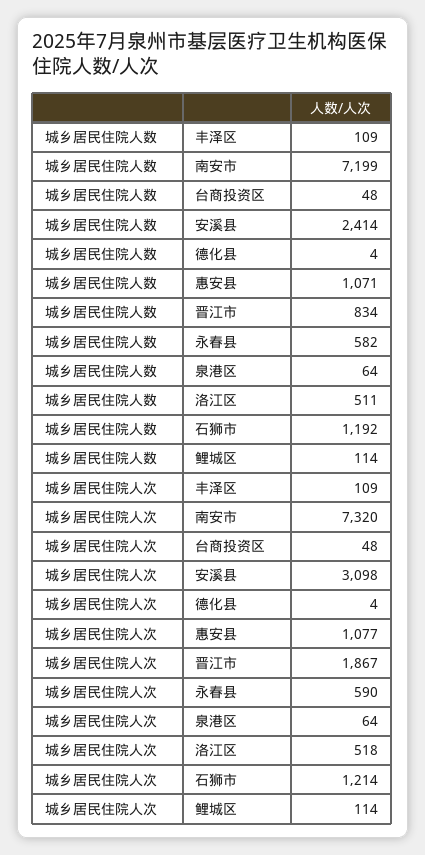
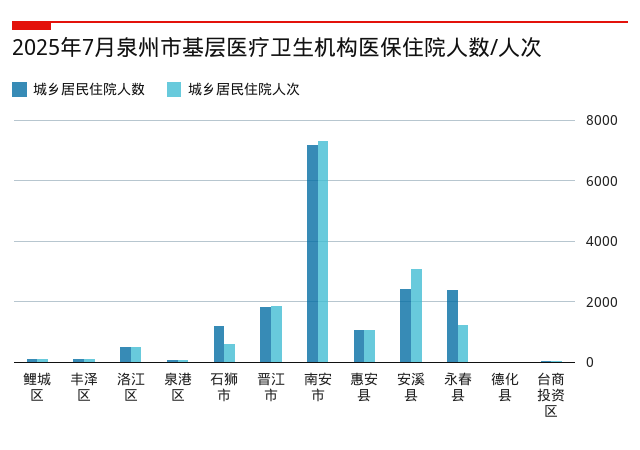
  {
    "城乡居民住院人数": {
      "丰泽区": 109,
      "南安市": 7199,
      "台商投资区": 48,
      "安溪县": 2414,
      "德化县": 4,
      "惠安县": 1071,
-     "晋江市": 834,
+     "晋江市": 1800,
-     "永春县": 582,
+     "永春县": 2400,
      "泉港区": 64,
      "洛江区": 511,
      "石狮市": 1192,
      "鲤城区": 114
    },
    "城乡居民住院人次": {
      "丰泽区": 109,
      "南安市": 7320,
      "台商投资区": 48,
      "安溪县": 3098,
      "德化县": 4,
      "惠安县": 1077,
      "晋江市": 1867,
-     "永春县": 590,
+     "永春县": 1200,
      "泉港区": 64,
      "洛江区": 518,
-     "石狮市": 1214,
+     "石狮市": 600,
      "鲤城区": 114
    }
  }

